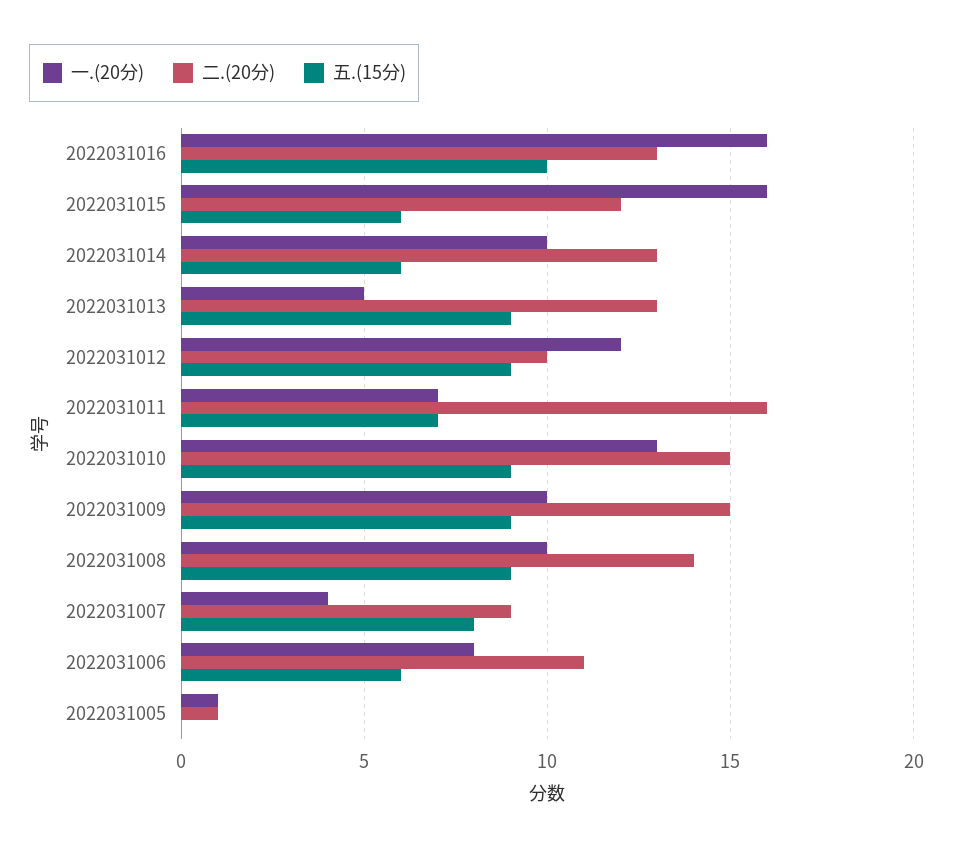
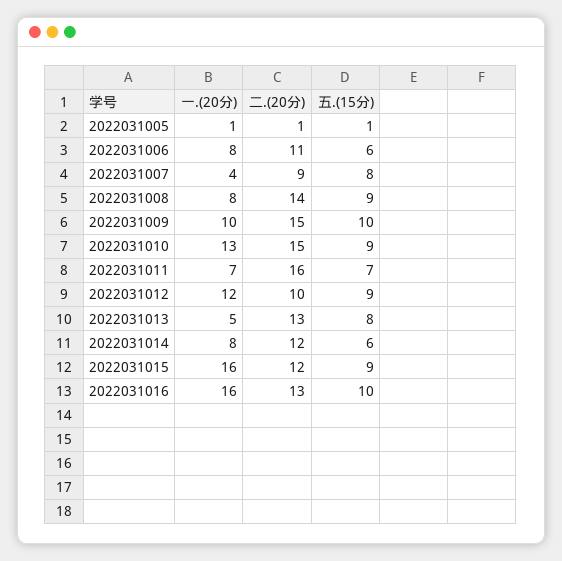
  {
    "一.(20分)": {
      "2022031016": 16,
      "2022031015": 16,
-     "2022031014": 10,
+     "2022031014": 8,
      "2022031013": 5,
      "2022031012": 12,
      "2022031011": 7,
      "2022031010": 13,
      "2022031009": 10,
-     "2022031008": 10,
+     "2022031008": 8,
      "2022031007": 4,
      "2022031006": 8,
      "2022031005": 1
    },
    "二.(20分)": {
      "2022031016": 13,
      "2022031015": 12,
-     "2022031014": 13,
+     "2022031014": 12,
      "2022031013": 13,
      "2022031012": 10,
      "2022031011": 16,
      "2022031010": 15,
      "2022031009": 15,
      "2022031008": 14,
      "2022031007": 9,
      "2022031006": 11,
      "2022031005": 1
    },
    "五.(15分)": {
      "2022031016": 10,
-     "2022031015": 6,
+     "2022031015": 9,
      "2022031014": 6,
-     "2022031013": 9,
+     "2022031013": 8,
      "2022031012": 9,
      "2022031011": 7,
      "2022031010": 9,
-     "2022031009": 9,
+     "2022031009": 10,
      "2022031008": 9,
      "2022031007": 8,
      "2022031006": 6,
-     "2022031005": 0
+     "2022031005": 1
    }
  }

